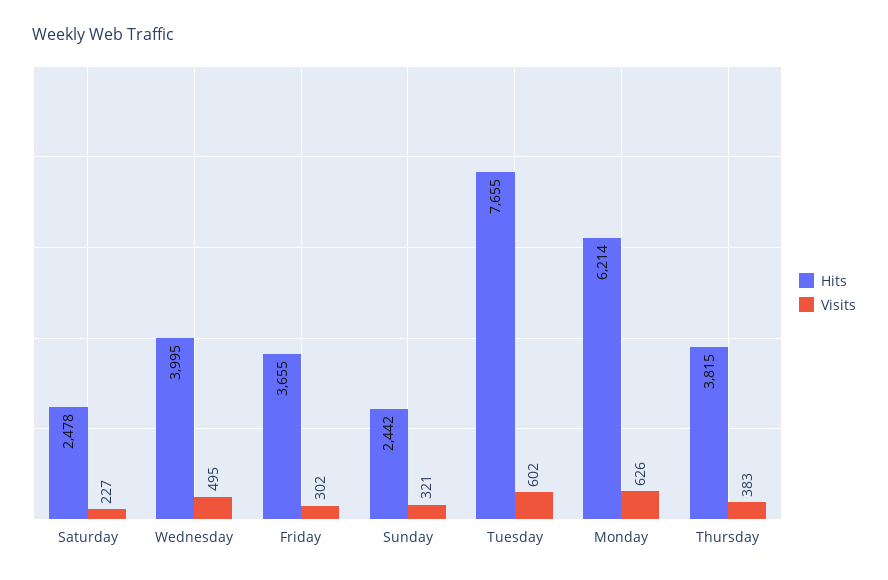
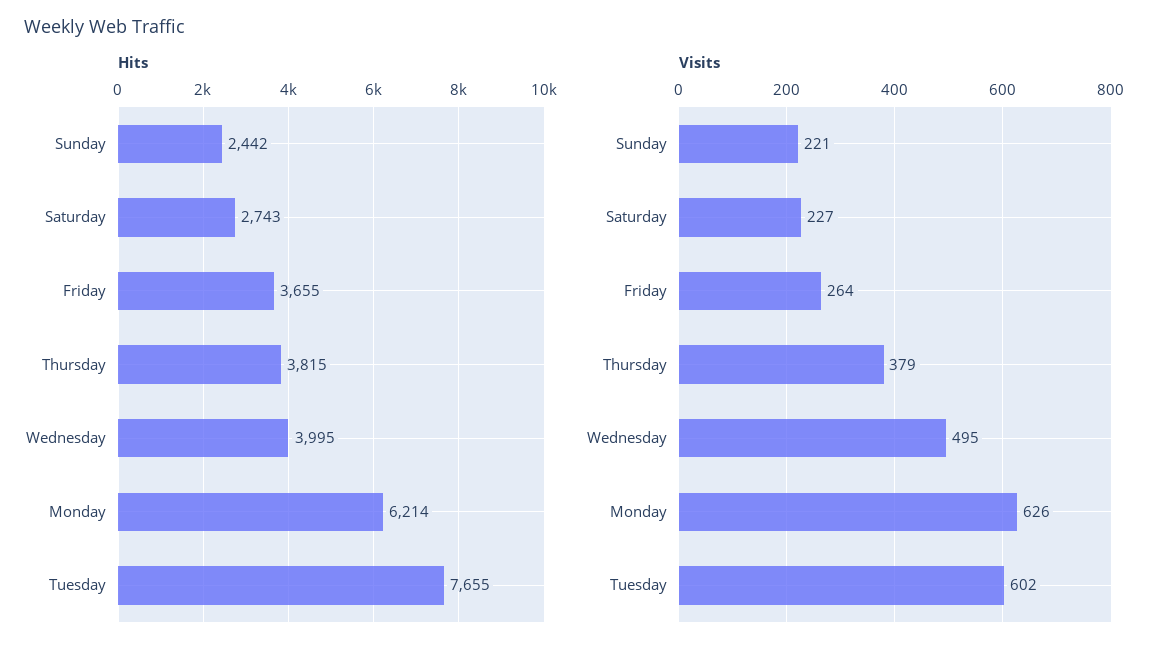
  {
    "Hits": {
-     "Saturday": 2478,
+     "Saturday": 2743,
      "Wednesday": 3995,
      "Friday": 3655,
      "Sunday": 2442,
      "Tuesday": 7655,
      "Monday": 6214,
      "Thursday": 3815
    },
    "Visits": {
      "Saturday": 227,
      "Wednesday": 495,
-     "Friday": 302,
+     "Friday": 264,
-     "Sunday": 321,
+     "Sunday": 221,
      "Tuesday": 602,
      "Monday": 626,
-     "Thursday": 383
+     "Thursday": 379
    }
  }

